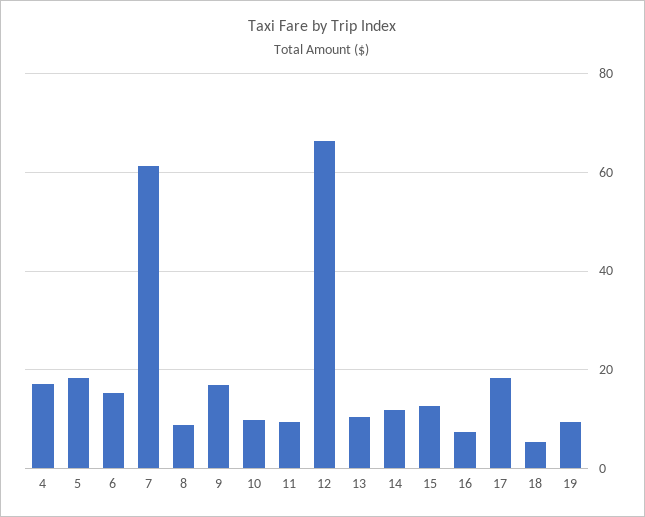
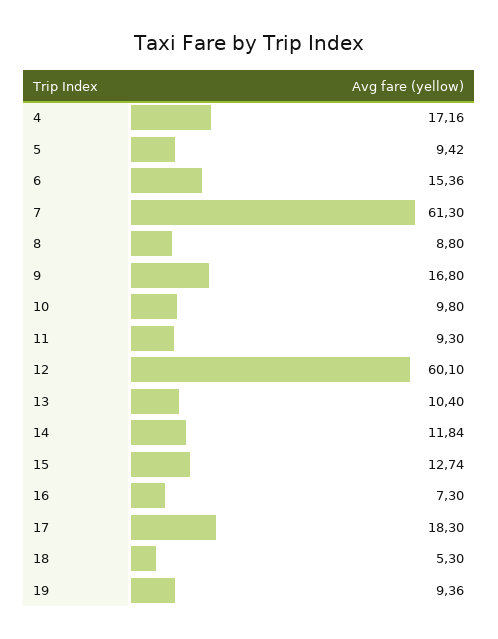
  {
    "4": 17.16,
-   "5": 18,
+   "5": 9.42,
    "6": 15.36,
    "7": 61.3,
    "8": 8.8,
    "9": 16.8,
    "10": 9.8,
    "11": 9.3,
-   "12": 66,
+   "12": 60.1,
    "13": 10.4,
    "14": 11.84,
    "15": 12.74,
    "16": 7.3,
    "17": 18.3,
    "18": 5.3,
    "19": 9.36
  }

